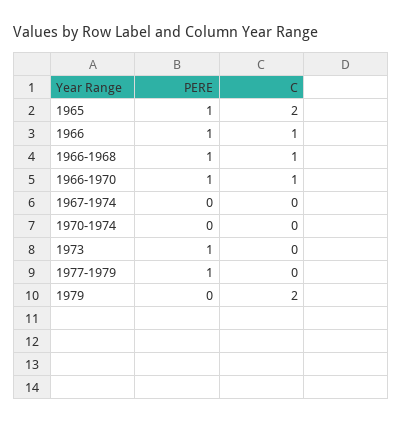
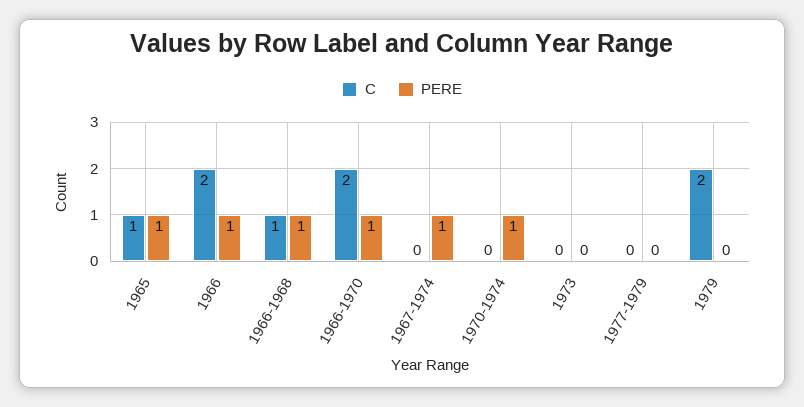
  {
    "PERE": {
      "1965": 1,
      "1966": 1,
      "1966-1968": 1,
      "1966-1970": 1,
-     "1967-1974": 0,
+     "1967-1974": 1,
-     "1970-1974": 0,
+     "1970-1974": 1,
-     "1973": 1,
+     "1973": 0,
-     "1977-1979": 1,
+     "1977-1979": 0,
      "1979": 0
    },
    "C": {
-     "1965": 2,
+     "1965": 1,
-     "1966": 1,
+     "1966": 2,
      "1966-1968": 1,
-     "1966-1970": 1,
+     "1966-1970": 2,
      "1967-1974": 0,
      "1970-1974": 0,
      "1973": 0,
      "1977-1979": 0,
      "1979": 2
    }
  }

